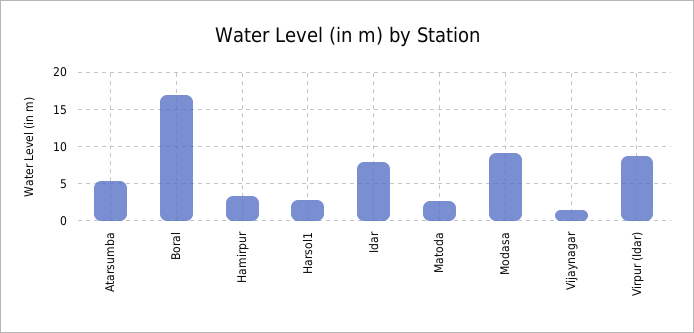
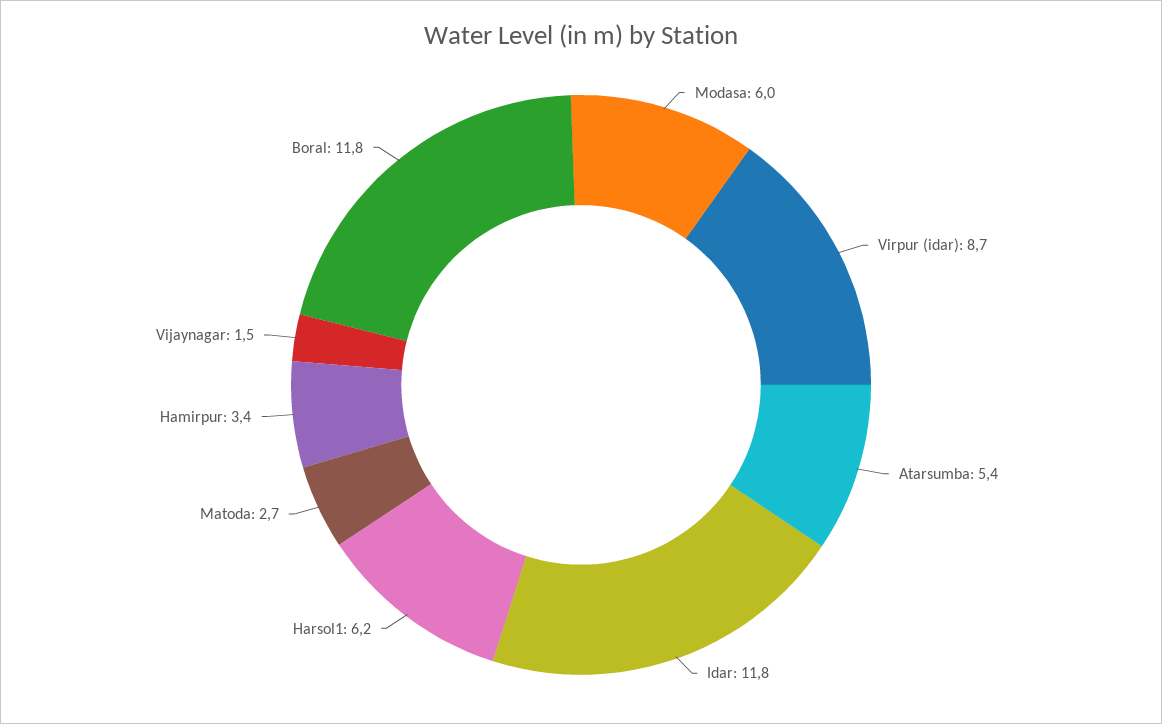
  {
    "Atarsumba": 5.4,
-   "Boral": 17,
+   "Boral": 11.8,
    "Hamirpur": 3.4,
-   "Harsol1": 3,
+   "Harsol1": 6.2,
-   "Idar": 8,
+   "Idar": 11.8,
    "Matoda": 2.7,
-   "Modasa": 9,
+   "Modasa": 6,
    "Vijaynagar": 1.5,
    "Virpur (Idar)": 8.7
  }

